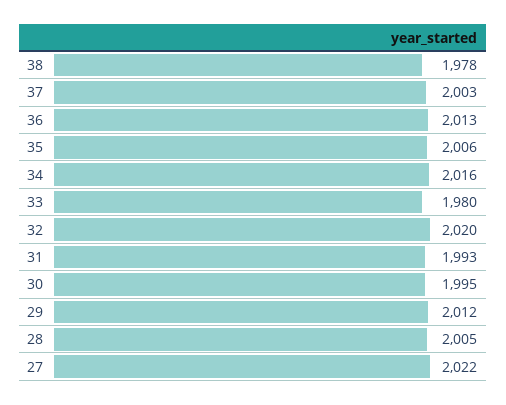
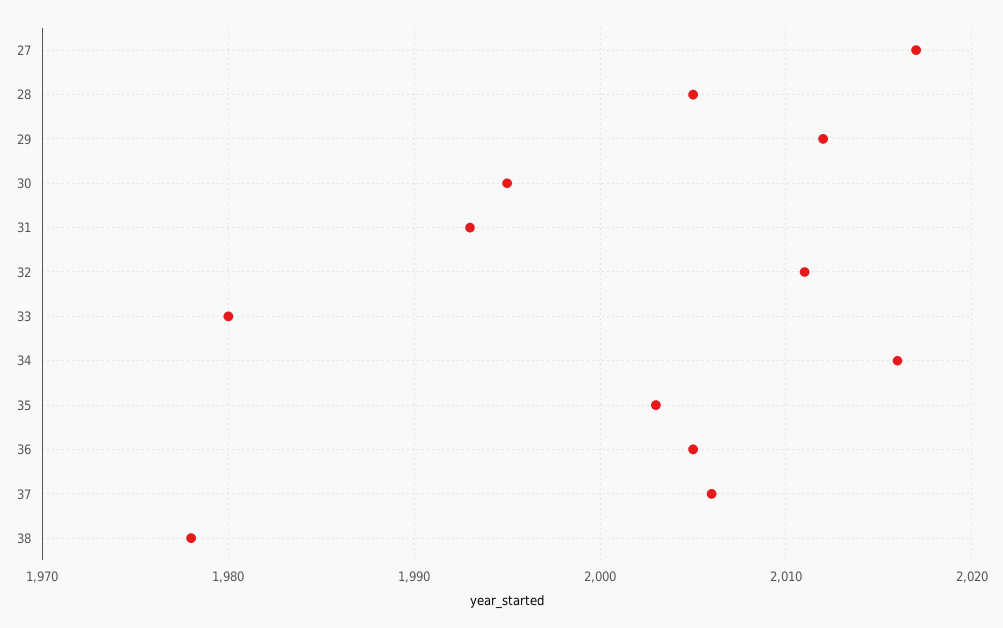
  {
    "38": 1978,
-   "37": 2003,
+   "37": 2006,
-   "36": 2013,
+   "36": 2005,
-   "35": 2006,
+   "35": 2003,
    "34": 2016,
    "33": 1980,
-   "32": 2020,
+   "32": 2011,
    "31": 1993,
    "30": 1995,
    "29": 2012,
    "28": 2005,
-   "27": 2022
+   "27": 2017
  }

